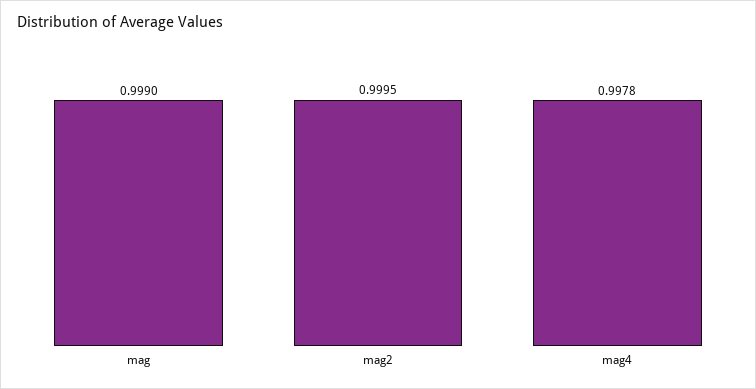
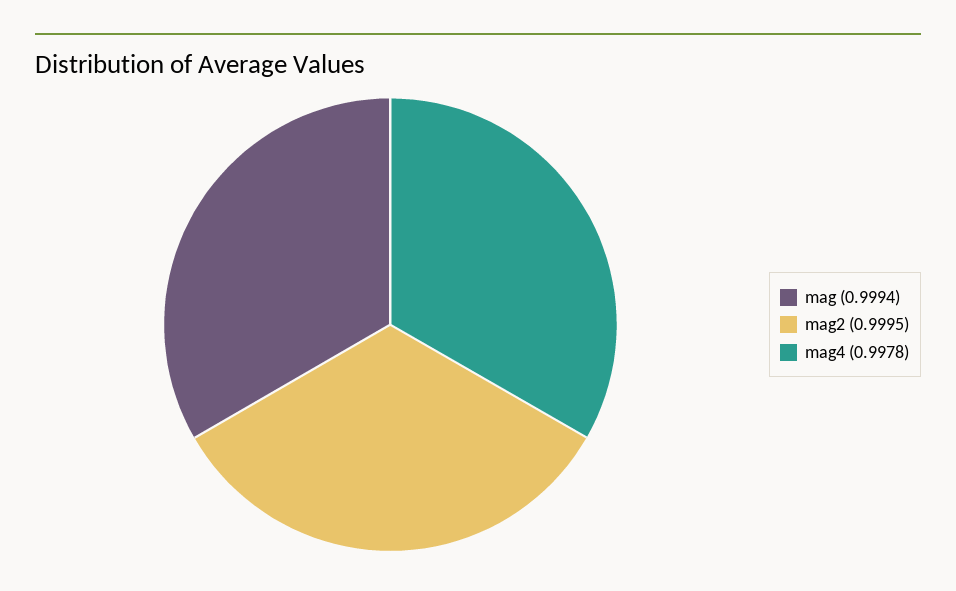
  {
-   "mag": 0.999,
+   "mag": 0.9994,
    "mag2": 0.9995,
    "mag4": 0.9978
  }

